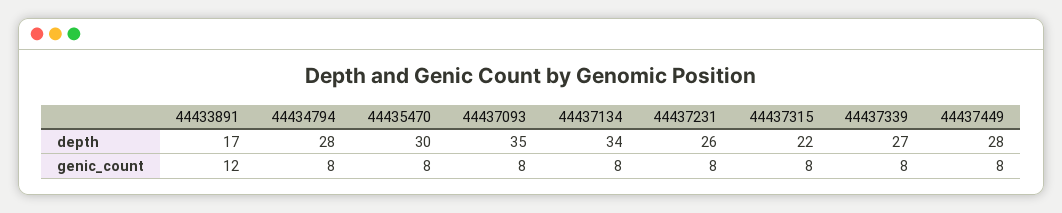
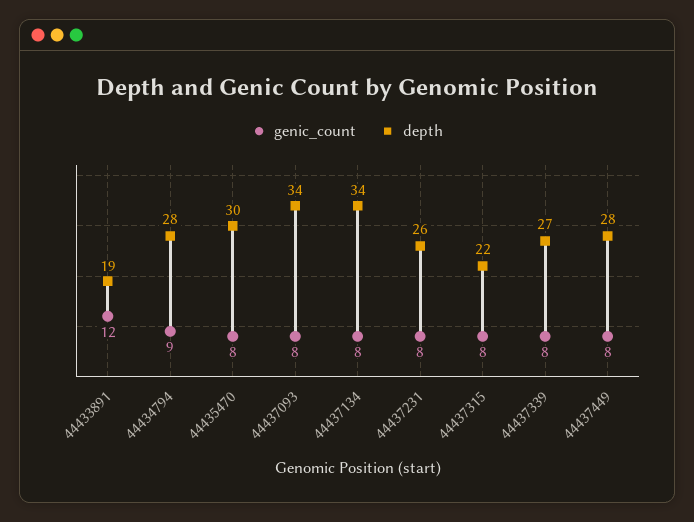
  {
    "depth": {
-     "44433891": 17,
+     "44433891": 19,
      "44434794": 28,
      "44435470": 30,
-     "44437093": 35,
+     "44437093": 34,
      "44437134": 34,
      "44437231": 26,
      "44437315": 22,
      "44437339": 27,
      "44437449": 28
    },
    "genic_count": {
      "44433891": 12,
-     "44434794": 8,
+     "44434794": 9,
      "44435470": 8,
      "44437093": 8,
      "44437134": 8,
      "44437231": 8,
      "44437315": 8,
      "44437339": 8,
      "44437449": 8
    }
  }

